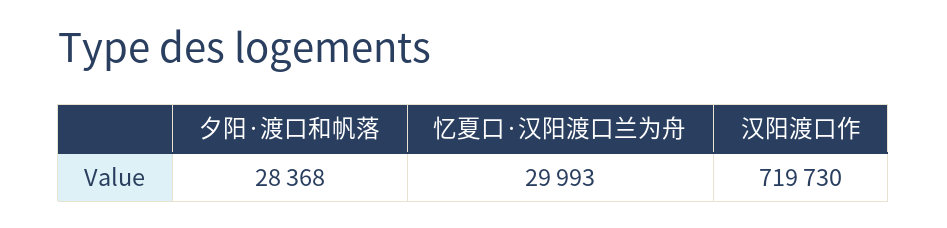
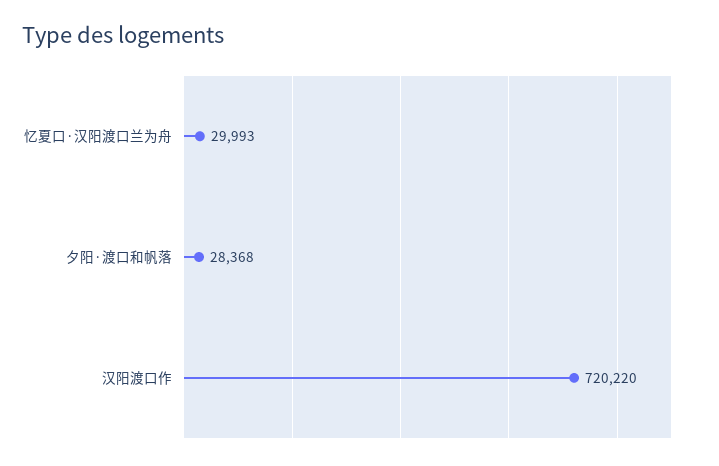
  {
    "夕阳·渡口和帆落": 28368,
    "忆夏口·汉阳渡口兰为舟": 29993,
-   "汉阳渡口作": 719730
+   "汉阳渡口作": 720220
  }

